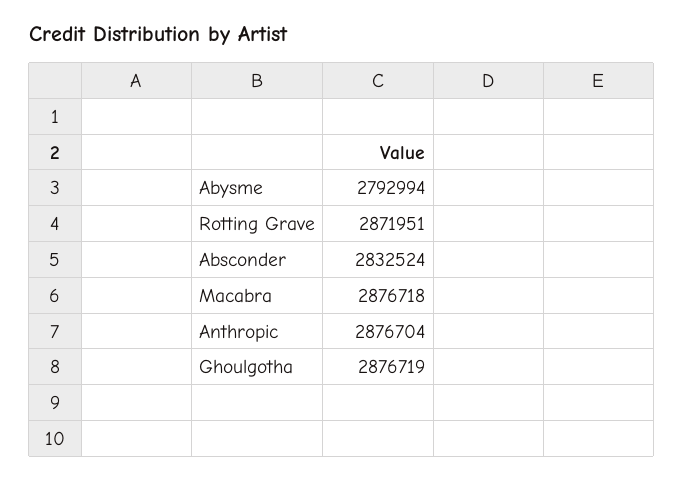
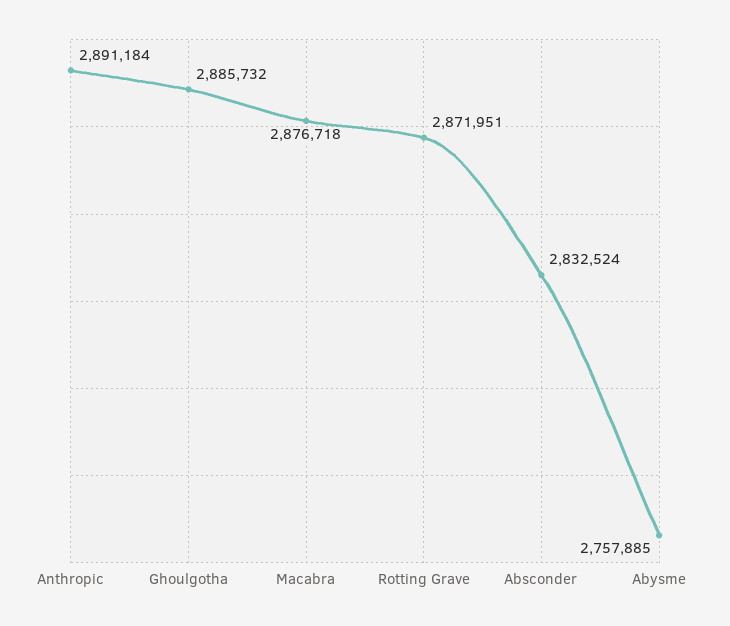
  {
-   "Abysme": 2792994,
+   "Abysme": 2757885,
    "Rotting Grave": 2871951,
    "Absconder": 2832524,
    "Macabra": 2876718,
-   "Anthropic": 2876704,
+   "Anthropic": 2891184,
-   "Ghoulgotha": 2876719
+   "Ghoulgotha": 2885732
  }

